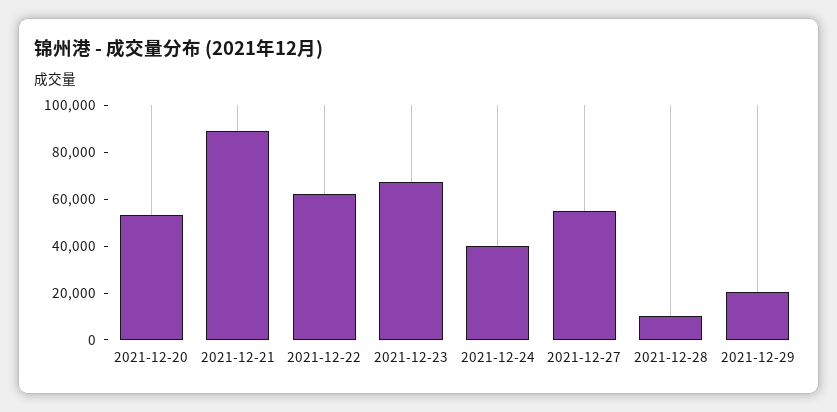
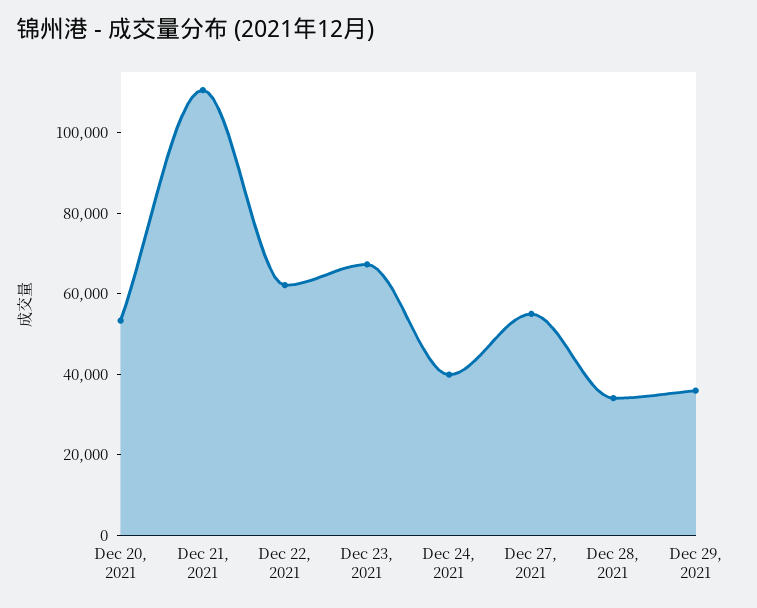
  {
    "2021-12-20": 55000,
-   "2021-12-21": 90000,
+   "2021-12-21": 110000,
    "2021-12-22": 60000,
    "2021-12-23": 65000,
    "2021-12-24": 40000,
    "2021-12-27": 55000,
-   "2021-12-28": 10000,
+   "2021-12-28": 35000,
-   "2021-12-29": 20000
+   "2021-12-29": 35000
  }

